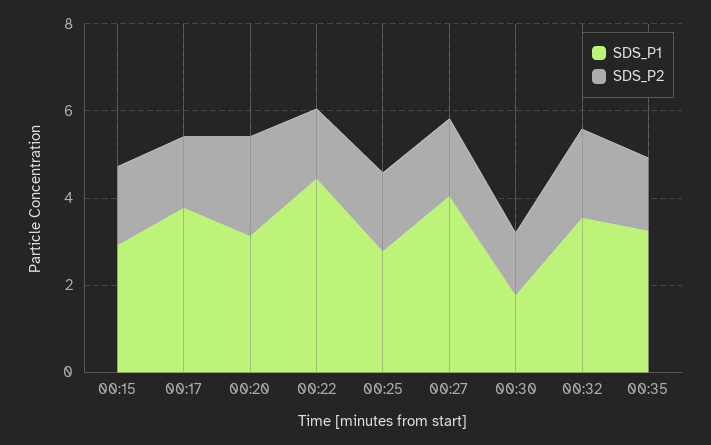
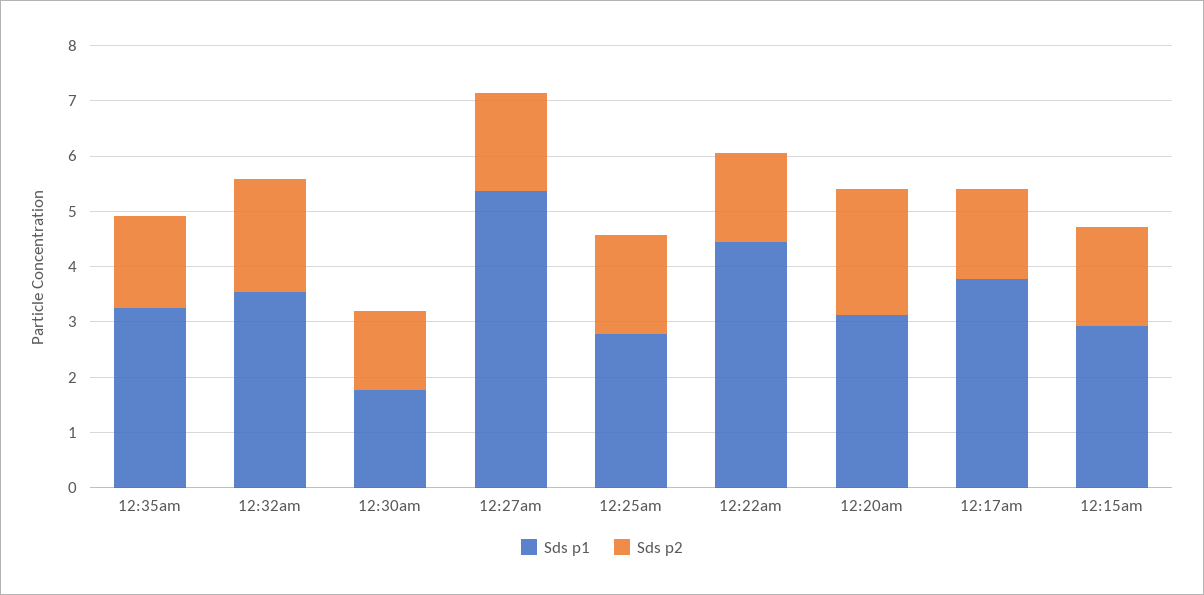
  {
    "SDS_P1": {
      "00:15": 3,
      "00:17": 3.8,
      "00:20": 3.2,
      "00:22": 4.4,
      "00:25": 2.8,
-     "00:27": 4,
+     "00:27": 5.4,
      "00:30": 1.8,
      "00:32": 3.6,
      "00:35": 3.2
    },
    "SDS_P2": {
      "00:15": 1.8,
      "00:17": 1.6,
      "00:20": 2.2,
      "00:22": 1.6,
      "00:25": 1.8,
      "00:27": 1.8,
      "00:30": 1.4,
      "00:32": 2,
      "00:35": 1.6
    }
  }

